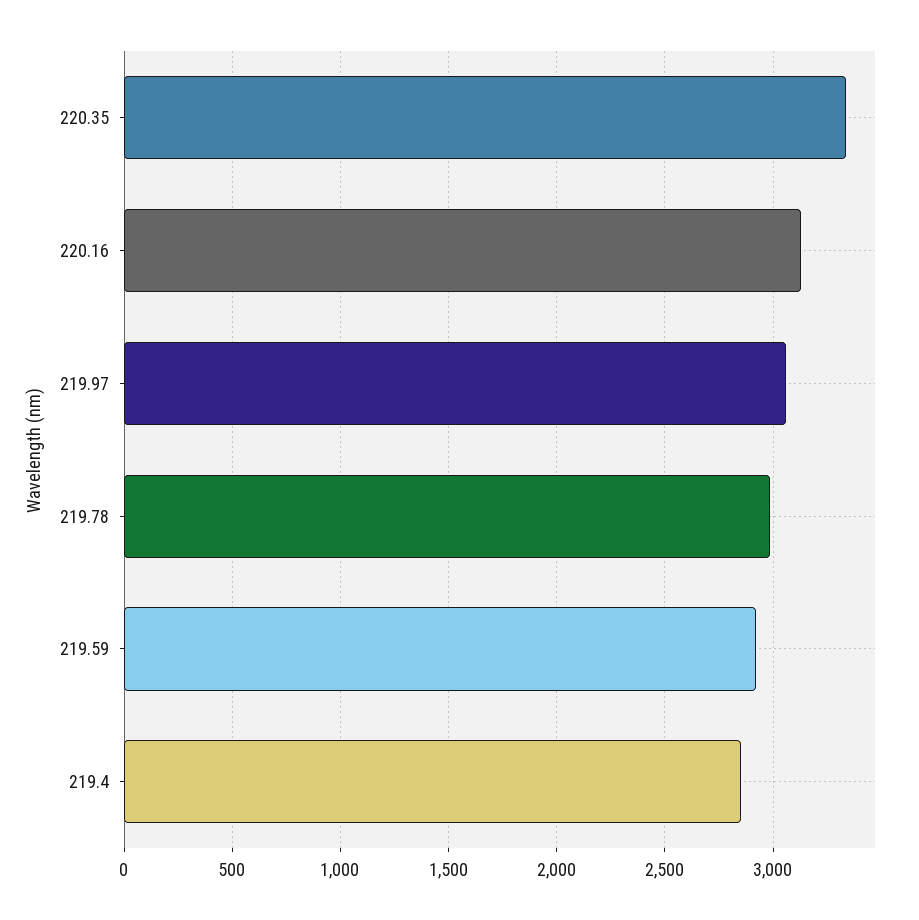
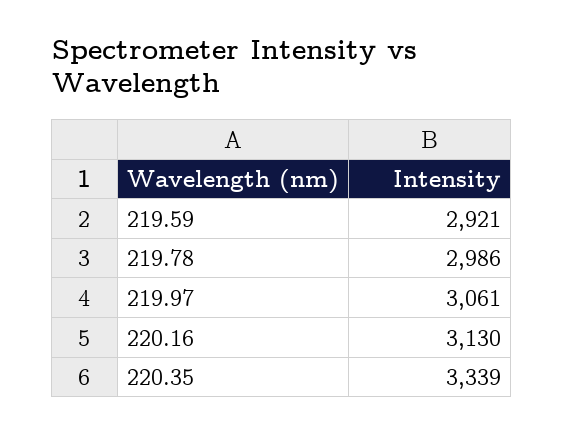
  {
    "220.35": 3339,
    "220.16": 3130,
    "219.97": 3061,
    "219.78": 2986,
-   "219.59": 2921,
+   "219.59": 2921
-   "219.4": 2850
  }

